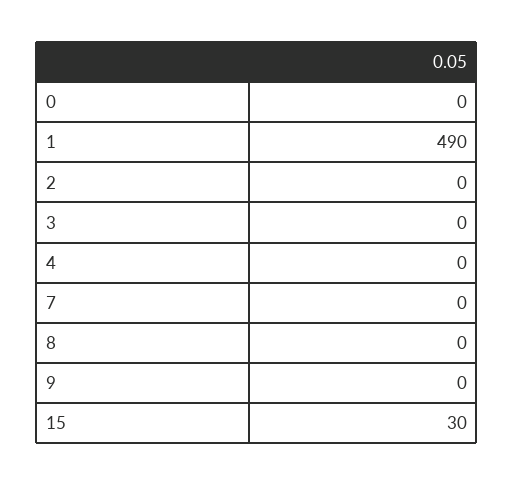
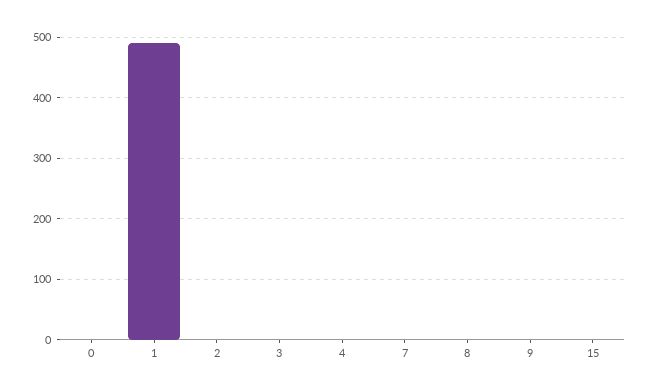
  {
    "0": 0,
    "1": 490,
    "2": 0,
    "3": 0,
    "4": 0,
    "7": 0,
    "8": 0,
    "9": 0,
-   "15": 30
+   "15": 0
  }

